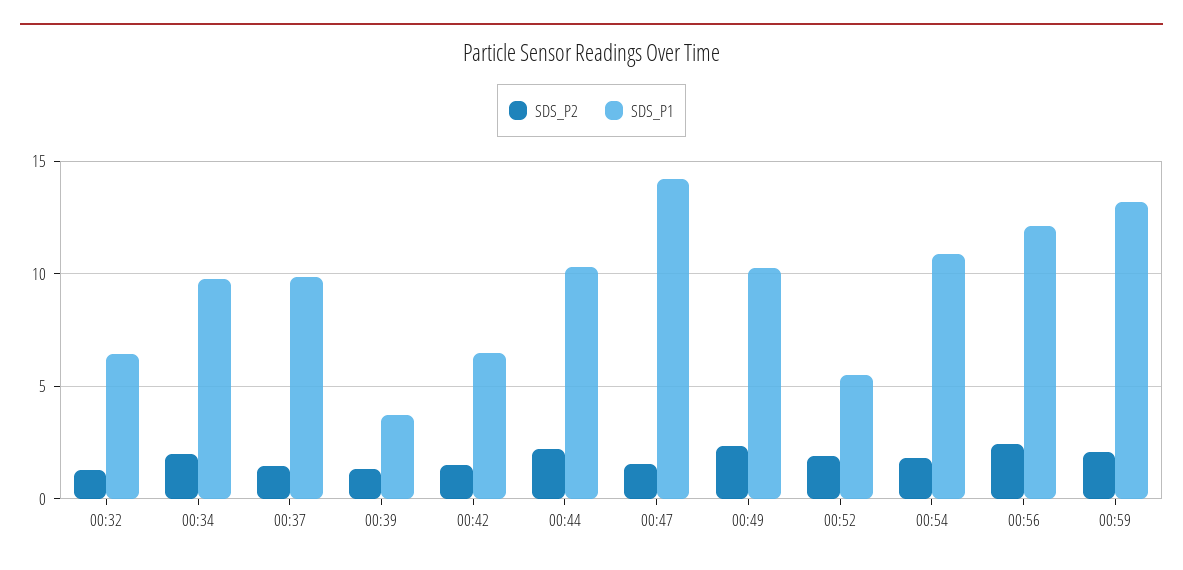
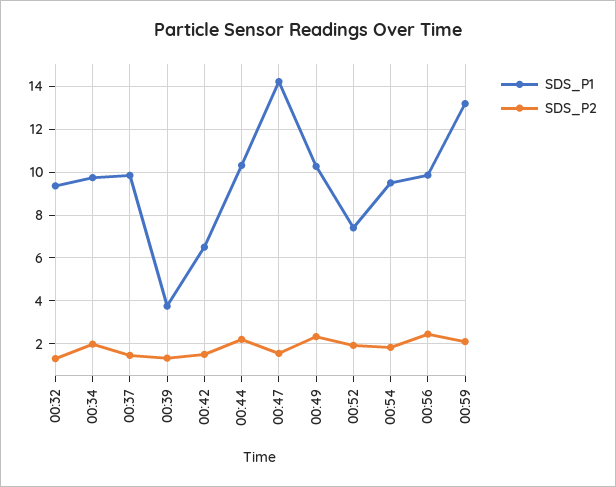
  {
    "SDS_P2": {
      "00:32": 1.5,
      "00:34": 2,
      "00:37": 1.5,
      "00:39": 1.5,
      "00:42": 1.5,
      "00:44": 2,
      "00:47": 1.5,
      "00:49": 2.5,
      "00:52": 2,
      "00:54": 2,
      "00:56": 2.5,
      "00:59": 2
    },
    "SDS_P1": {
-     "00:32": 6.5,
+     "00:32": 9.5,
      "00:34": 10,
      "00:37": 10,
      "00:39": 4,
      "00:42": 6.5,
      "00:44": 10.5,
      "00:47": 14,
      "00:49": 10.5,
-     "00:52": 5.5,
+     "00:52": 7.5,
-     "00:54": 11,
+     "00:54": 9.5,
-     "00:56": 12,
+     "00:56": 10,
      "00:59": 13
    }
  }

